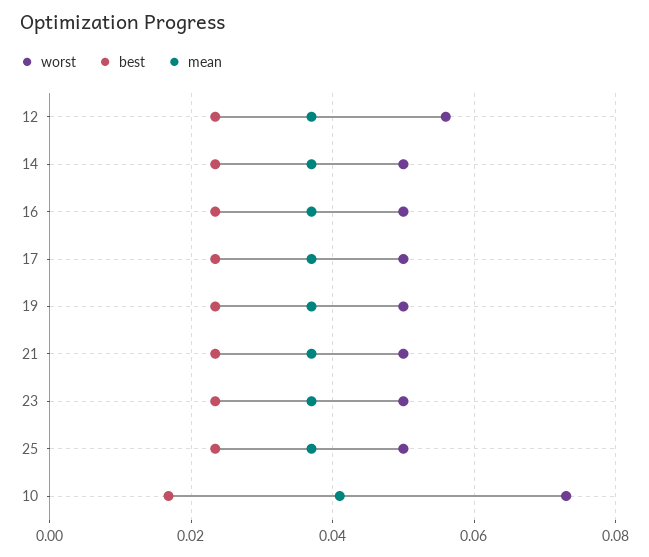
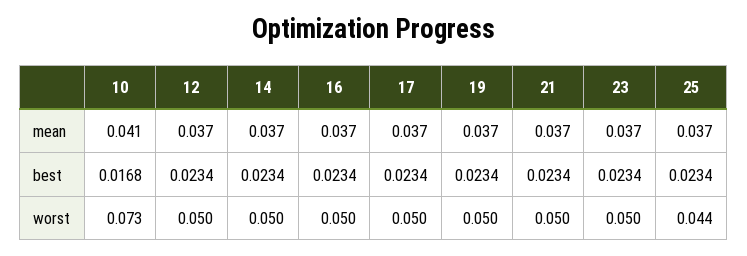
  {
    "worst": {
-     "12": 0.056,
+     "12": 0.05,
      "14": 0.05,
      "16": 0.05,
      "17": 0.05,
      "19": 0.05,
      "21": 0.05,
      "23": 0.05,
-     "25": 0.05,
+     "25": 0.044,
      "10": 0.073
    },
    "best": {
      "12": 0.0234,
      "14": 0.0234,
      "16": 0.0234,
      "17": 0.0234,
      "19": 0.0234,
      "21": 0.0234,
      "23": 0.0234,
      "25": 0.0234,
      "10": 0.0168
    },
    "mean": {
      "12": 0.037,
      "14": 0.037,
      "16": 0.037,
      "17": 0.037,
      "19": 0.037,
      "21": 0.037,
      "23": 0.037,
      "25": 0.037,
      "10": 0.041
    }
  }

